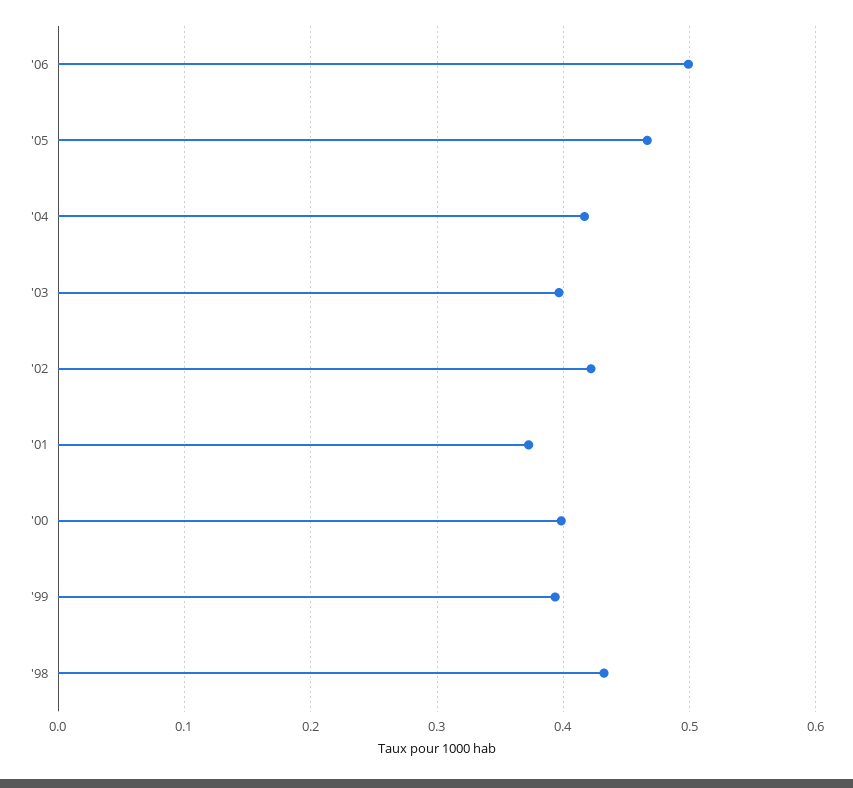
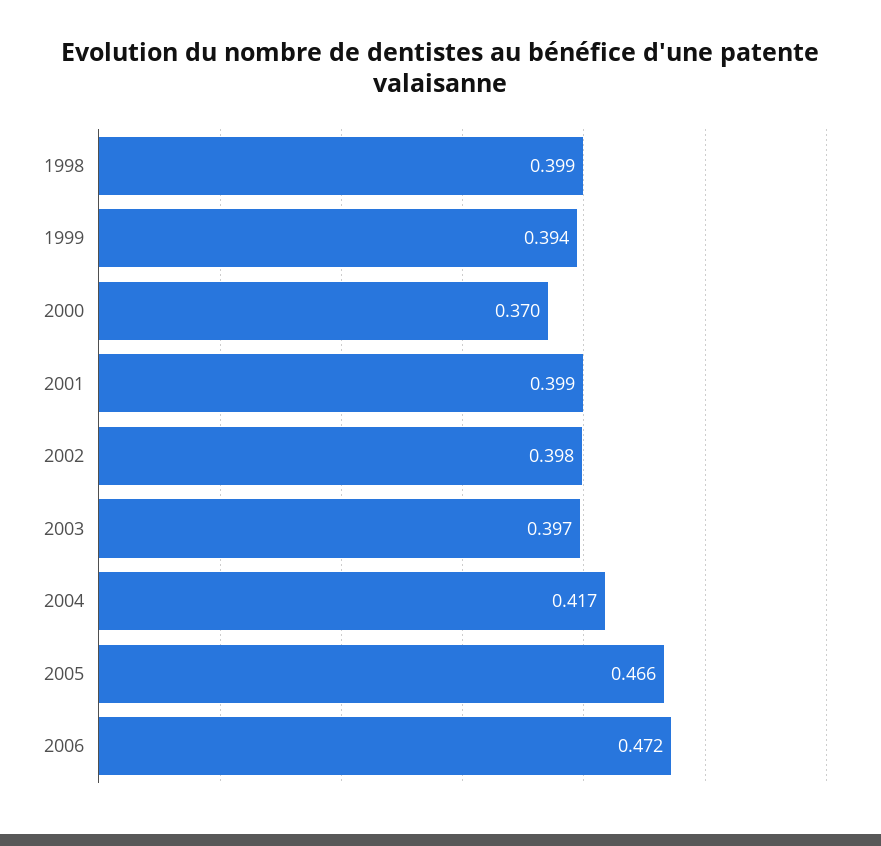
  {
-   "'06": 0.5,
+   "'06": 0.472,
    "'05": 0.466,
    "'04": 0.417,
    "'03": 0.397,
-   "'02": 0.42,
+   "'02": 0.398,
-   "'01": 0.37,
+   "'01": 0.399,
-   "'00": 0.4,
+   "'00": 0.37,
    "'99": 0.394,
-   "'98": 0.43
+   "'98": 0.399
  }

